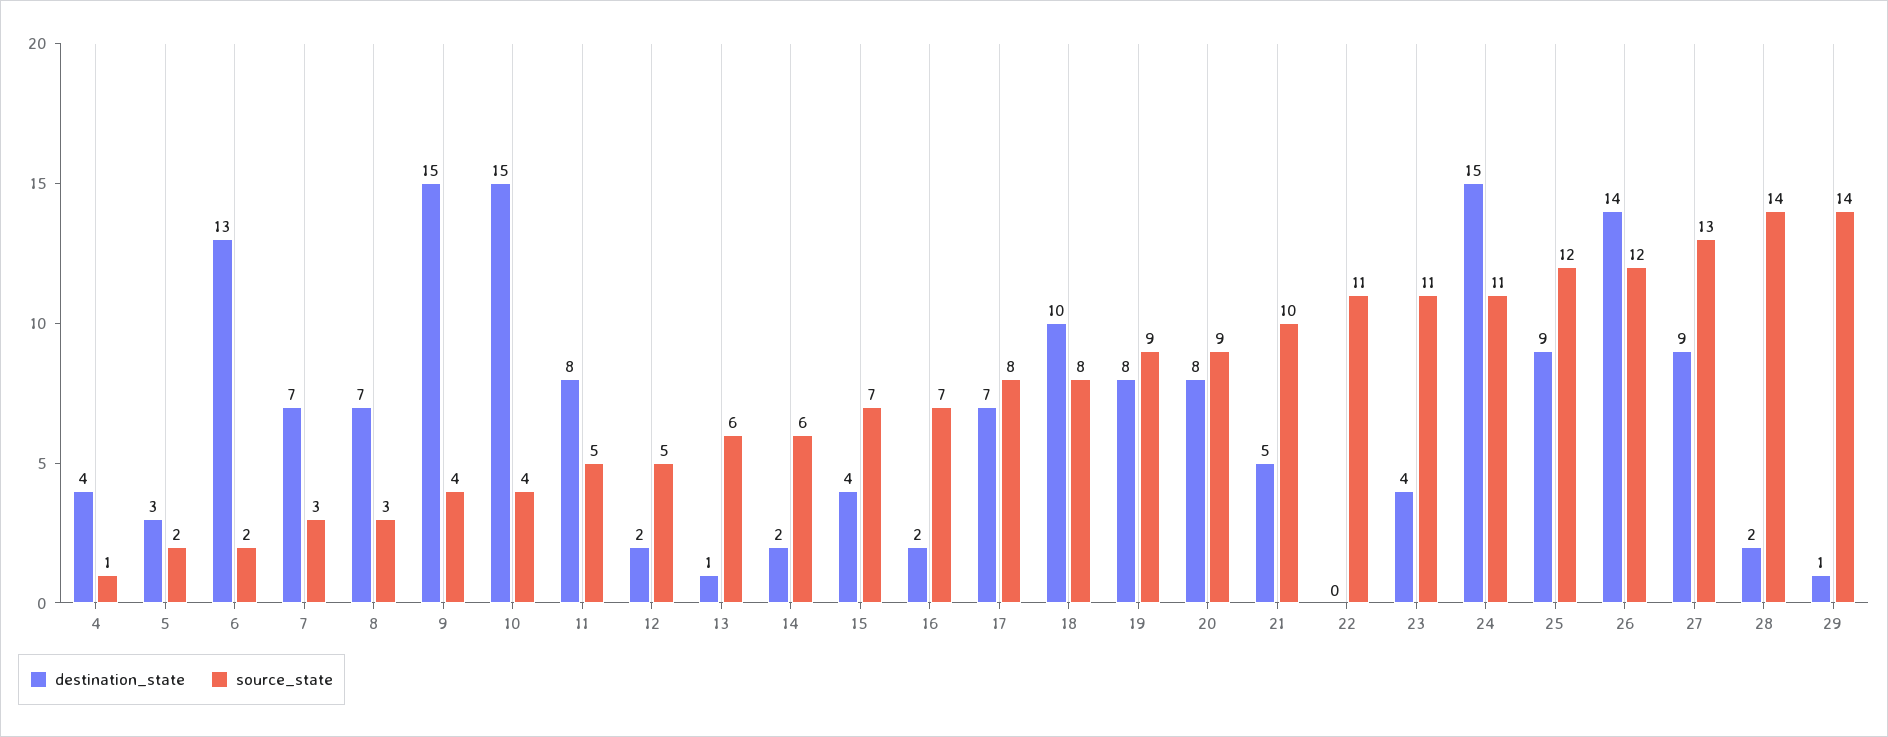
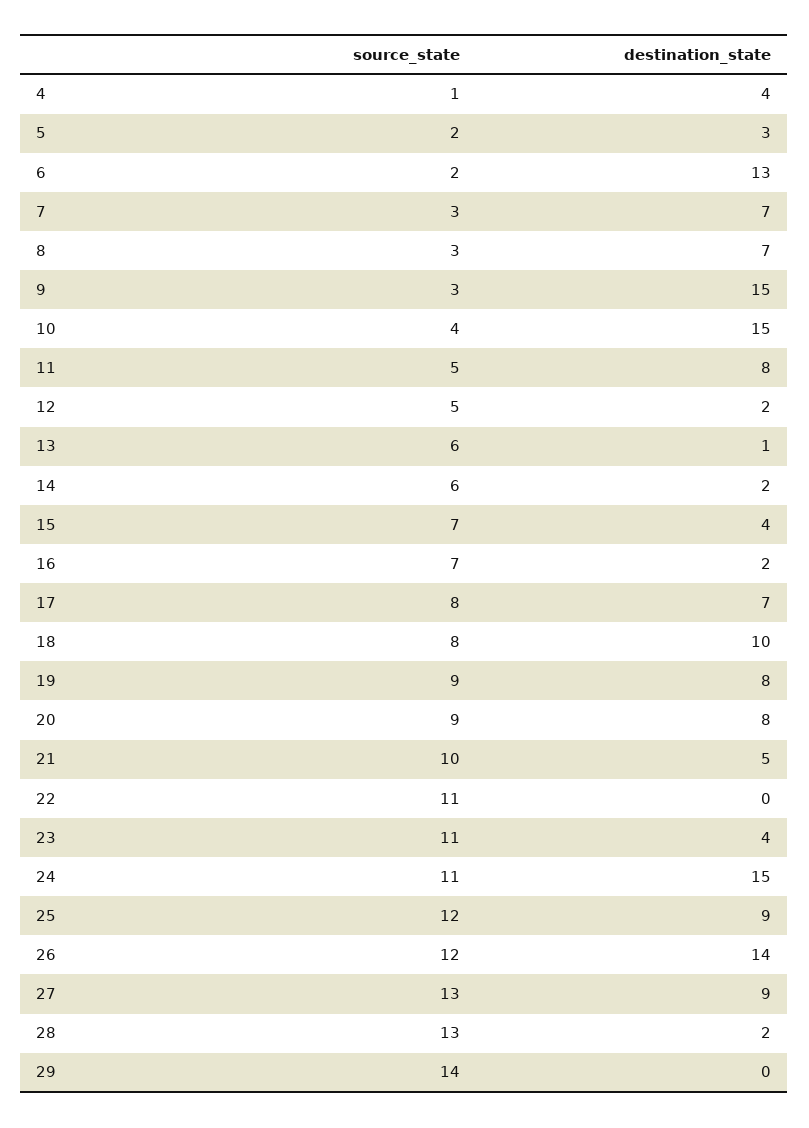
  {
    "destination_state": {
      "4": 4,
      "5": 3,
      "6": 13,
      "7": 7,
      "8": 7,
      "9": 15,
      "10": 15,
      "11": 8,
      "12": 2,
      "13": 1,
      "14": 2,
      "15": 4,
      "16": 2,
      "17": 7,
      "18": 10,
      "19": 8,
      "20": 8,
      "21": 5,
      "22": 0,
      "23": 4,
      "24": 15,
      "25": 9,
      "26": 14,
      "27": 9,
      "28": 2,
-     "29": 1
+     "29": 0
    },
    "source_state": {
      "4": 1,
      "5": 2,
      "6": 2,
      "7": 3,
      "8": 3,
-     "9": 4,
+     "9": 3,
      "10": 4,
      "11": 5,
      "12": 5,
      "13": 6,
      "14": 6,
      "15": 7,
      "16": 7,
      "17": 8,
      "18": 8,
      "19": 9,
      "20": 9,
      "21": 10,
      "22": 11,
      "23": 11,
      "24": 11,
      "25": 12,
      "26": 12,
      "27": 13,
-     "28": 14,
+     "28": 13,
      "29": 14
    }
  }

